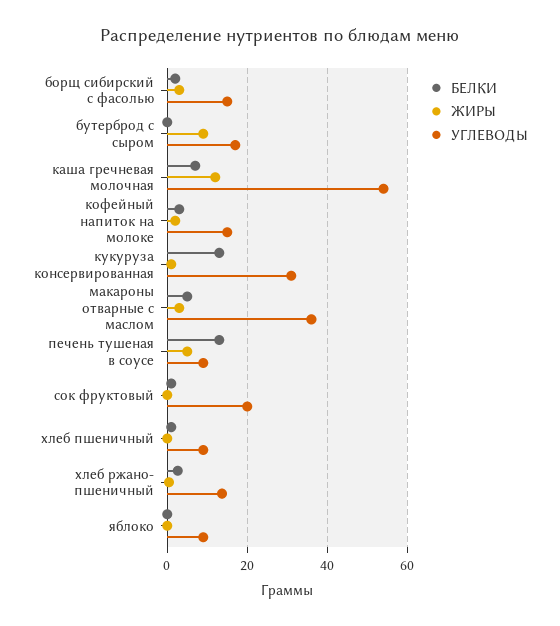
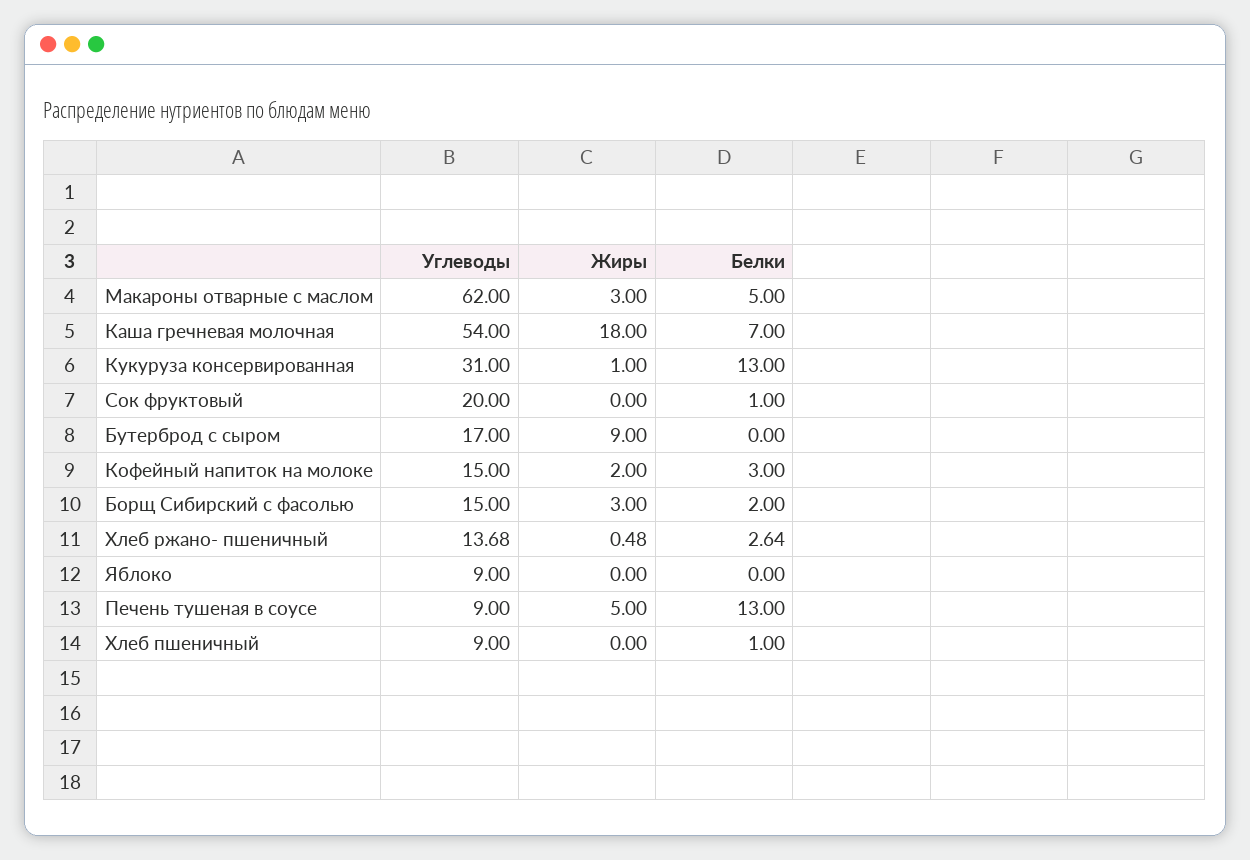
  {
    "БЕЛКИ": {
      "борщ сибирский с фасолью": 2,
      "бутерброд с сыром": 0,
      "каша гречневая молочная": 7,
      "кофейный напиток на молоке": 3,
      "кукуруза консервированная": 13,
      "макароны отварные с маслом": 5,
      "печень тушеная в соусе": 13,
      "сок фруктовый": 1,
      "хлеб пшеничный": 1,
      "хлеб ржано- пшеничный": 2.64,
      "яблоко": 0
    },
    "ЖИРЫ": {
      "борщ сибирский с фасолью": 3,
      "бутерброд с сыром": 9,
-     "каша гречневая молочная": 12,
+     "каша гречневая молочная": 18,
      "кофейный напиток на молоке": 2,
      "кукуруза консервированная": 1,
      "макароны отварные с маслом": 3,
      "печень тушеная в соусе": 5,
      "сок фруктовый": 0,
      "хлеб пшеничный": 0,
      "хлеб ржано- пшеничный": 0.48,
      "яблоко": 0
    },
    "УГЛЕВОДЫ": {
      "борщ сибирский с фасолью": 15,
      "бутерброд с сыром": 17,
      "каша гречневая молочная": 54,
      "кофейный напиток на молоке": 15,
      "кукуруза консервированная": 31,
-     "макароны отварные с маслом": 36,
+     "макароны отварные с маслом": 62,
      "печень тушеная в соусе": 9,
      "сок фруктовый": 20,
      "хлеб пшеничный": 9,
      "хлеб ржано- пшеничный": 13.68,
      "яблоко": 9
    }
  }

